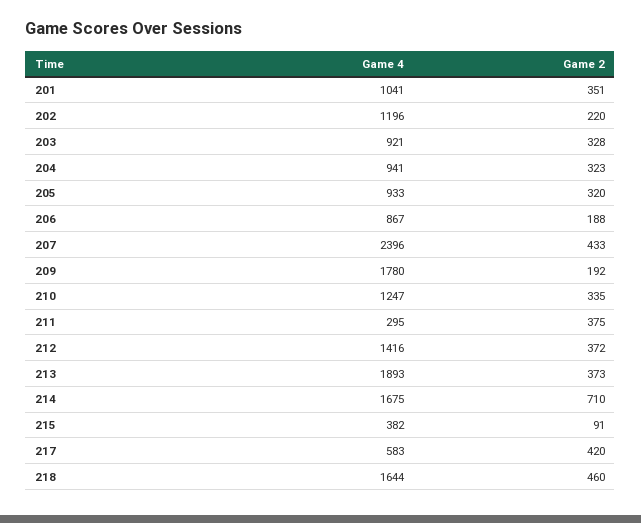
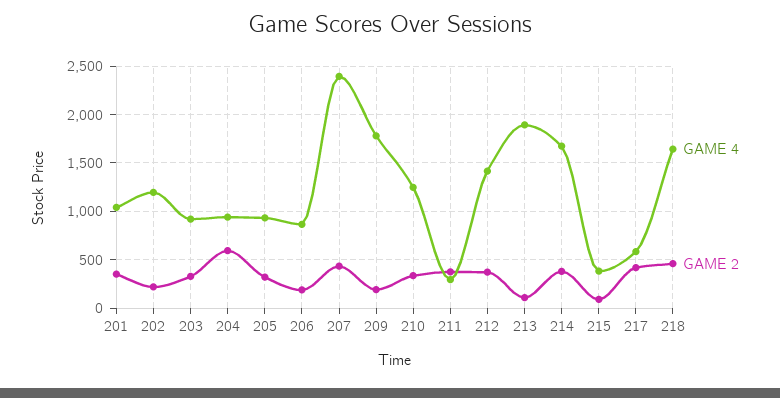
  {
    "Game 4": {
      "201": 1041,
      "202": 1196,
      "203": 921,
      "204": 941,
      "205": 933,
      "206": 867,
      "207": 2396,
      "209": 1780,
      "210": 1247,
      "211": 295,
      "212": 1416,
      "213": 1893,
      "214": 1675,
      "215": 382,
      "217": 583,
      "218": 1644
    },
    "Game 2": {
      "201": 351,
      "202": 220,
      "203": 328,
-     "204": 323,
+     "204": 600,
      "205": 320,
      "206": 188,
      "207": 433,
      "209": 192,
      "210": 335,
      "211": 375,
      "212": 372,
-     "213": 373,
+     "213": 100,
-     "214": 710,
+     "214": 400,
      "215": 91,
      "217": 420,
      "218": 460
    }
  }

